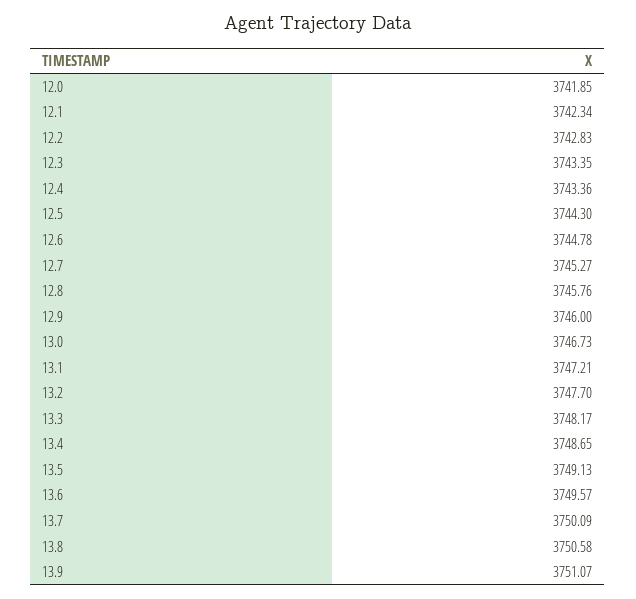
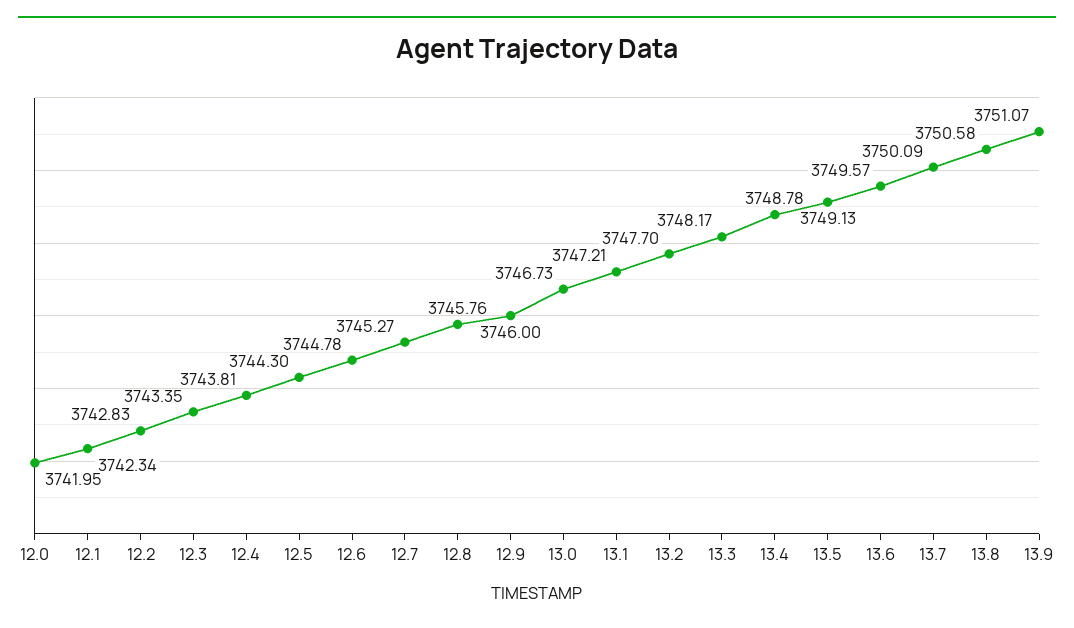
  {
-   "12.0": 3741.85,
+   "12.0": 3741.95,
    "12.1": 3742.34,
    "12.2": 3742.83,
    "12.3": 3743.35,
-   "12.4": 3743.36,
+   "12.4": 3743.81,
    "12.5": 3744.3,
    "12.6": 3744.78,
    "12.7": 3745.27,
    "12.8": 3745.76,
    "12.9": 3746,
    "13.0": 3746.73,
    "13.1": 3747.21,
    "13.2": 3747.7,
    "13.3": 3748.17,
-   "13.4": 3748.65,
+   "13.4": 3748.78,
    "13.5": 3749.13,
    "13.6": 3749.57,
    "13.7": 3750.09,
    "13.8": 3750.58,
    "13.9": 3751.07
  }

